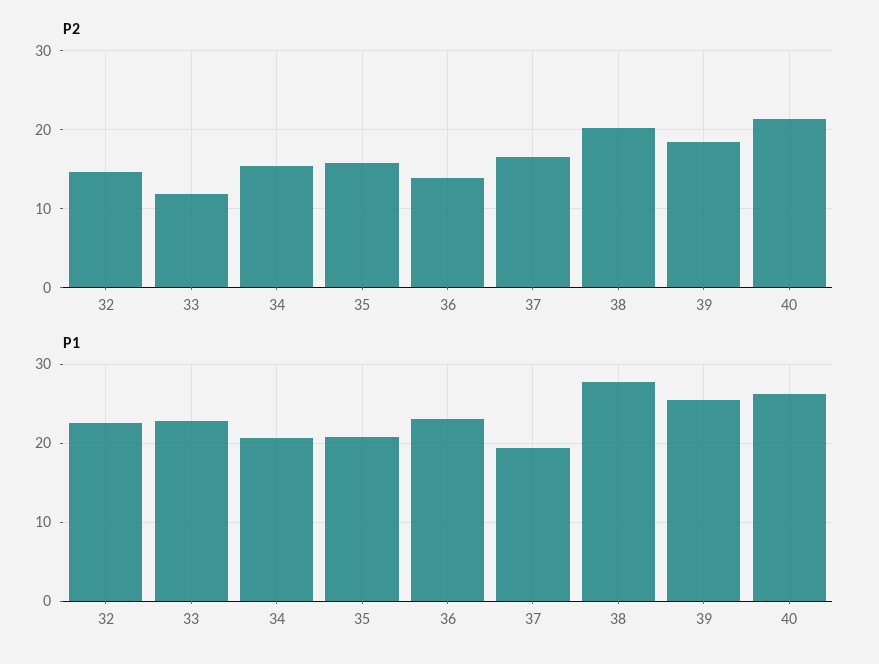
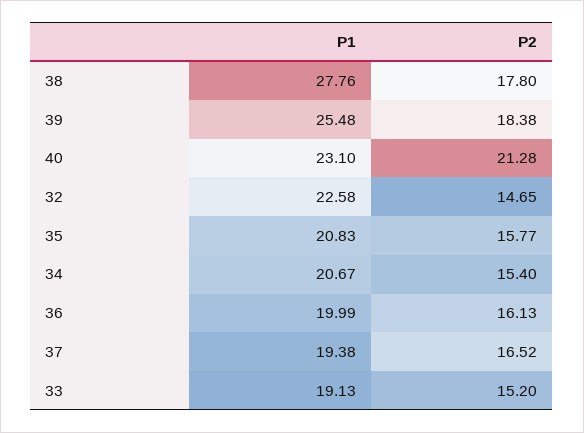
  {
    "P2": {
      "32": 14.65,
-     "33": 12,
+     "33": 15.2,
      "34": 15.4,
      "35": 15.77,
-     "36": 14,
+     "36": 16.13,
      "37": 16.52,
-     "38": 20,
+     "38": 17.8,
      "39": 18.38,
      "40": 21.28
    },
    "P1": {
      "32": 22.58,
-     "33": 23,
+     "33": 19.13,
      "34": 20.67,
      "35": 20.83,
-     "36": 23,
+     "36": 19.99,
      "37": 19.38,
      "38": 27.76,
      "39": 25.48,
-     "40": 26
+     "40": 23.1
    }
  }

